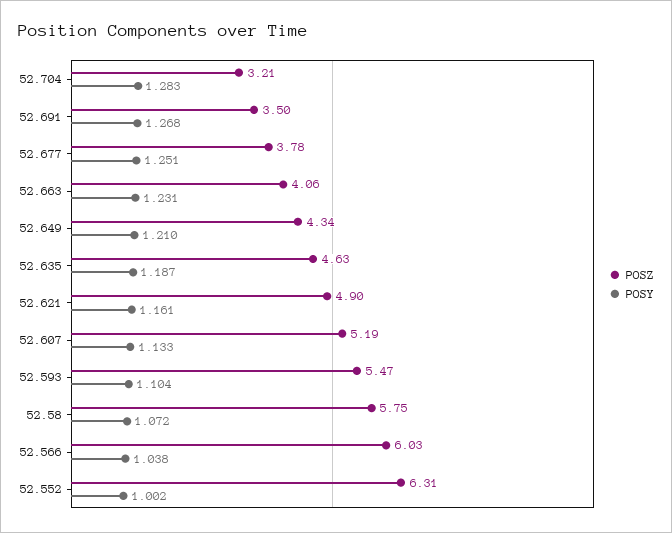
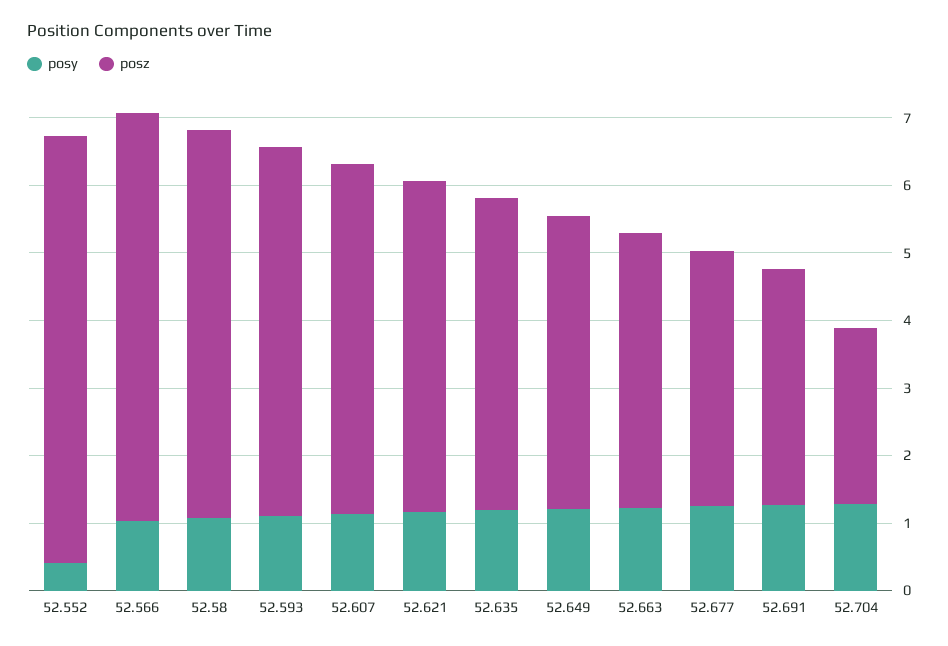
  {
    "POSZ": {
-     "52.704": 3.21,
+     "52.704": 2.6,
      "52.691": 3.5,
      "52.677": 3.78,
      "52.663": 4.06,
      "52.649": 4.34,
      "52.635": 4.63,
      "52.621": 4.9,
      "52.607": 5.19,
      "52.593": 5.47,
      "52.58": 5.75,
      "52.566": 6.03,
      "52.552": 6.31
    },
    "POSY": {
      "52.704": 1.283,
      "52.691": 1.268,
      "52.677": 1.251,
      "52.663": 1.231,
      "52.649": 1.21,
      "52.635": 1.187,
      "52.621": 1.161,
      "52.607": 1.133,
      "52.593": 1.104,
      "52.58": 1.072,
      "52.566": 1.038,
-     "52.552": 1.002
+     "52.552": 0.4
    }
  }

